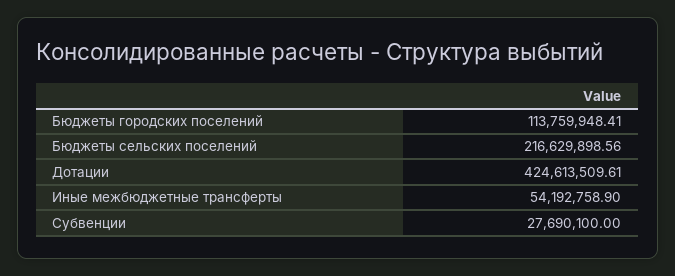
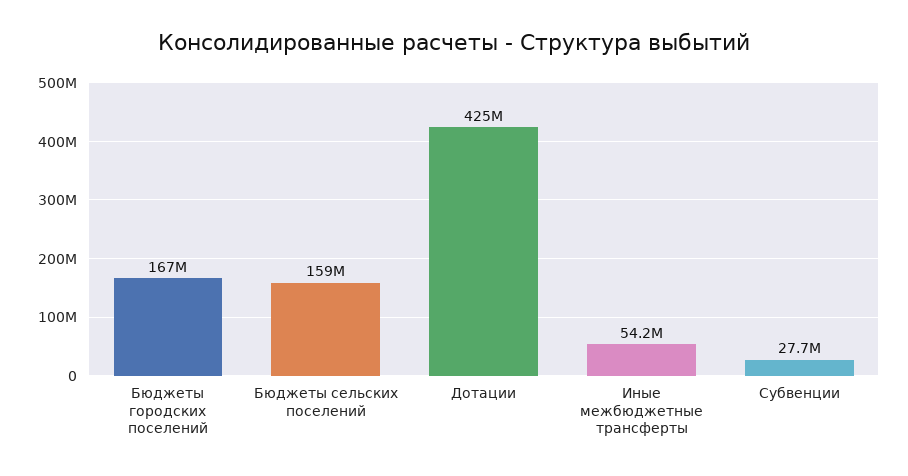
  {
-   "Бюджеты городских поселений": 113759948.41,
+   "Бюджеты городских поселений": 167000000,
-   "Бюджеты сельских поселений": 216629898.56,
+   "Бюджеты сельских поселений": 159000000,
    "Дотации": 424613509.61,
    "Иные межбюджетные трансферты": 54192758.9,
    "Субвенции": 27690100
  }

